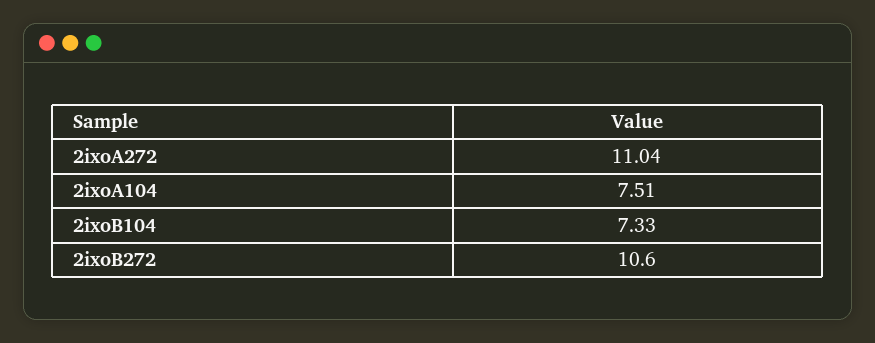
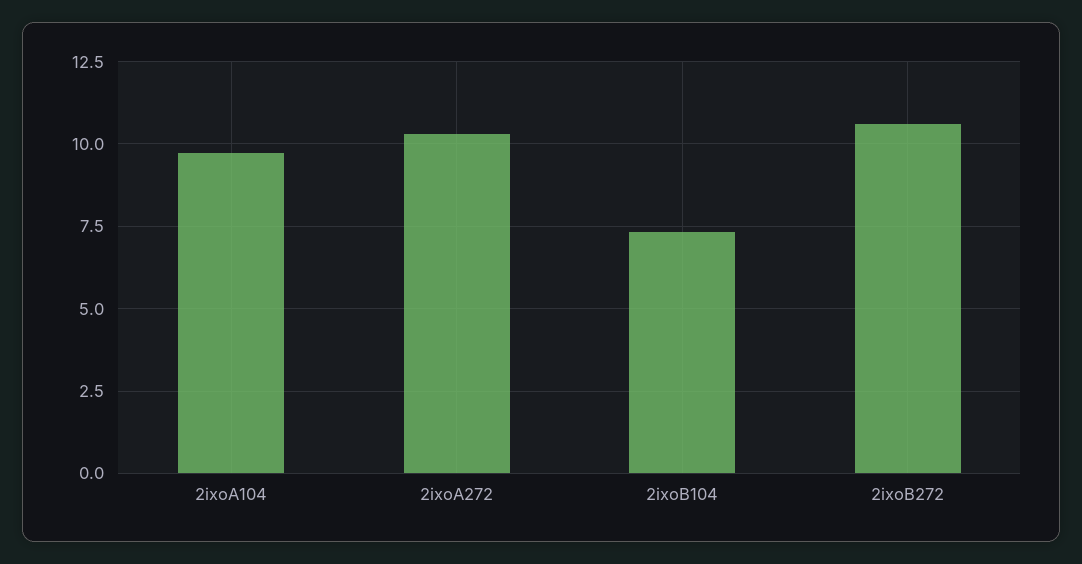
  {
-   "2ixoA272": 11.04,
+   "2ixoA272": 10.25,
-   "2ixoA104": 7.51,
+   "2ixoA104": 9.75,
    "2ixoB104": 7.33,
    "2ixoB272": 10.6
  }

